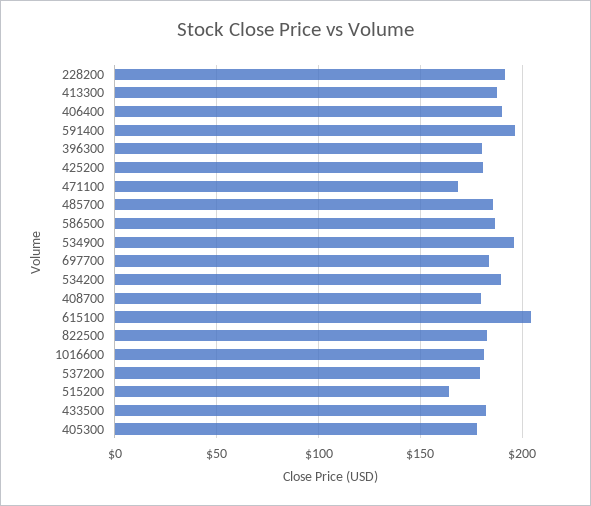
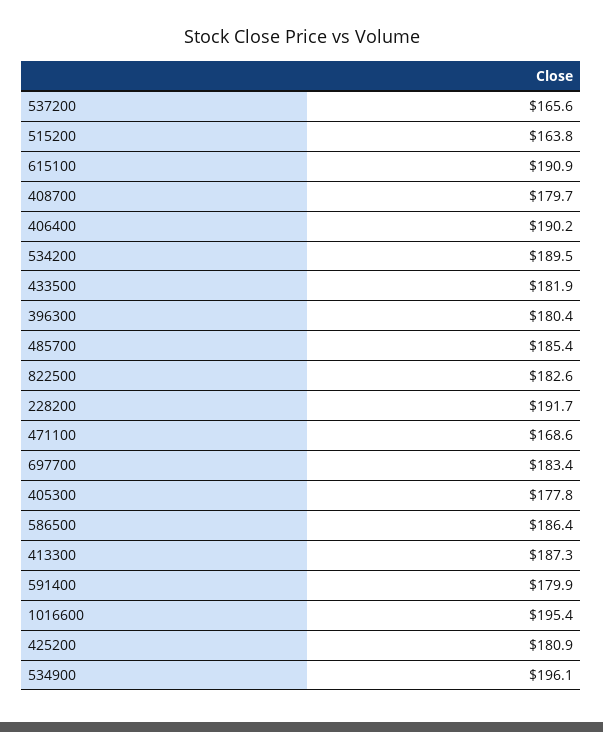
  {
    "228200": 191.7,
    "413300": 187.3,
    "406400": 190.2,
-   "591400": 195,
+   "591400": 179.9,
    "396300": 180.4,
    "425200": 180.9,
    "471100": 168.6,
    "485700": 185.4,
    "586500": 186.4,
    "534900": 196.1,
    "697700": 183.4,
    "534200": 189.5,
    "408700": 179.7,
-   "615100": 205,
+   "615100": 190.9,
    "822500": 182.6,
-   "1016600": 180,
+   "1016600": 195.4,
-   "537200": 180,
+   "537200": 165.6,
    "515200": 163.8,
    "433500": 181.9,
    "405300": 177.8
  }

